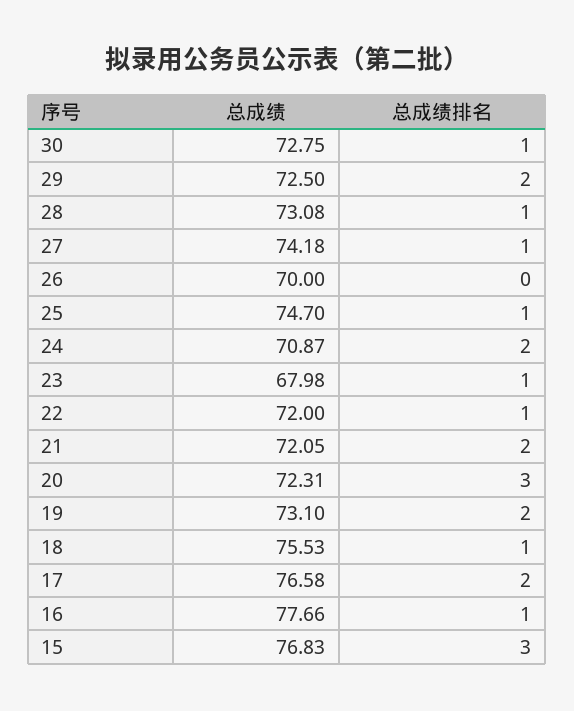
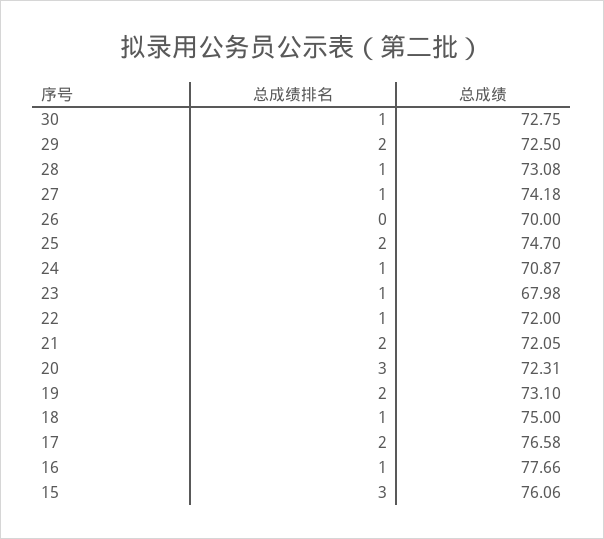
  {
    "总成绩": {
      "30": 72.75,
      "29": 72.5,
      "28": 73.08,
      "27": 74.18,
      "26": 70,
      "25": 74.7,
      "24": 70.87,
      "23": 67.98,
      "22": 72,
      "21": 72.05,
      "20": 72.31,
      "19": 73.1,
-     "18": 75.53,
+     "18": 75,
      "17": 76.58,
      "16": 77.66,
-     "15": 76.83
+     "15": 76.06
    },
    "总成绩排名": {
      "30": 1,
      "29": 2,
      "28": 1,
      "27": 1,
      "26": 0,
-     "25": 1,
+     "25": 2,
-     "24": 2,
+     "24": 1,
      "23": 1,
      "22": 1,
      "21": 2,
      "20": 3,
      "19": 2,
      "18": 1,
      "17": 2,
      "16": 1,
      "15": 3
    }
  }

